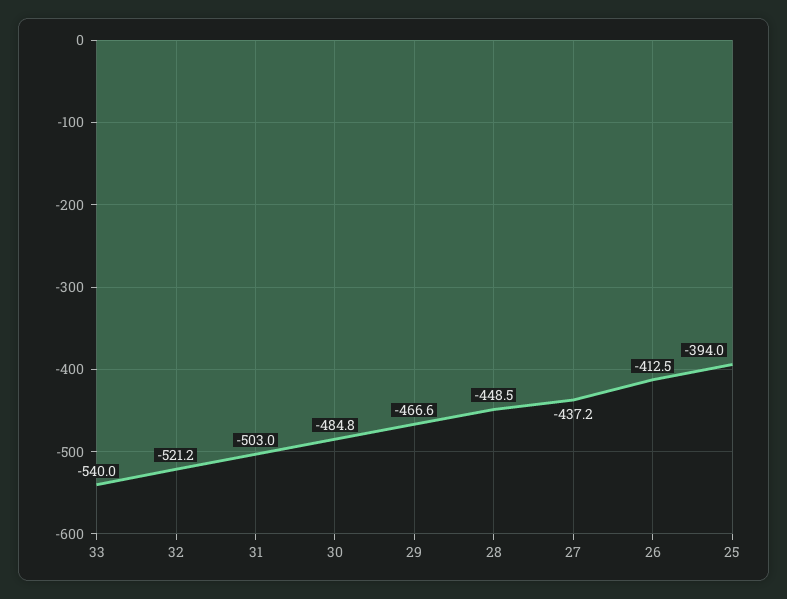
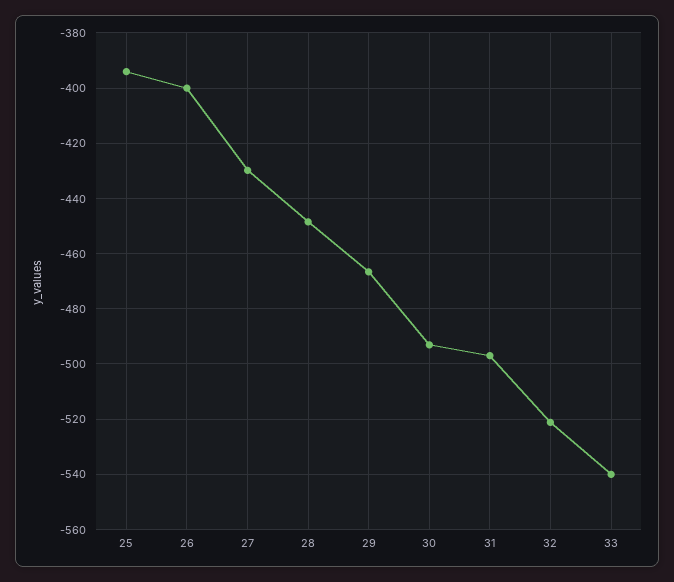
  {
    "33": -540,
    "32": -521.2,
-   "31": -503,
+   "31": -497.5,
-   "30": -484.8,
+   "30": -492.5,
    "29": -466.6,
    "28": -448.5,
-   "27": -437.2,
+   "27": -430,
-   "26": -412.5,
+   "26": -400,
    "25": -394
  }

